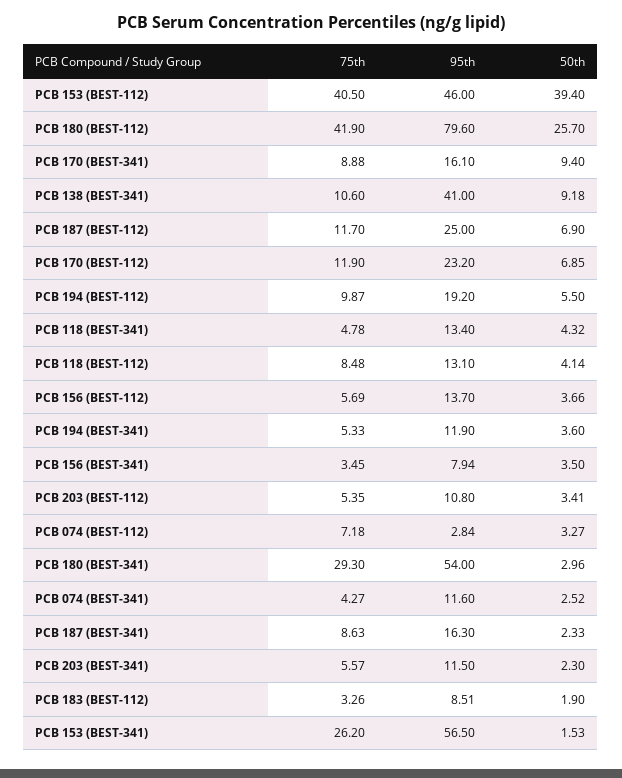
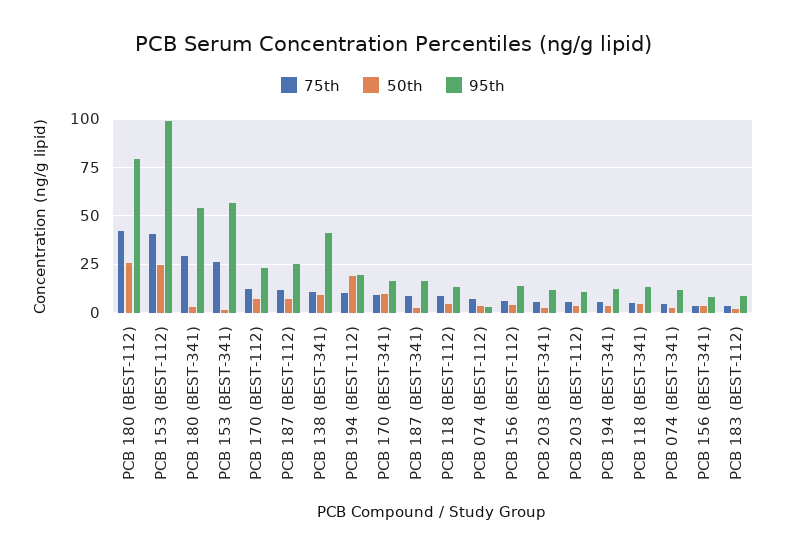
  {
    "75th": {
      "PCB 153 (BEST-112)": 40.5,
      "PCB 180 (BEST-112)": 41.9,
      "PCB 170 (BEST-341)": 8.88,
      "PCB 138 (BEST-341)": 10.6,
      "PCB 187 (BEST-112)": 11.7,
      "PCB 170 (BEST-112)": 11.9,
      "PCB 194 (BEST-112)": 9.87,
      "PCB 118 (BEST-341)": 4.78,
      "PCB 118 (BEST-112)": 8.48,
      "PCB 156 (BEST-112)": 5.69,
      "PCB 194 (BEST-341)": 5.33,
      "PCB 156 (BEST-341)": 3.45,
      "PCB 203 (BEST-112)": 5.35,
      "PCB 074 (BEST-112)": 7.18,
      "PCB 180 (BEST-341)": 29.3,
      "PCB 074 (BEST-341)": 4.27,
      "PCB 187 (BEST-341)": 8.63,
      "PCB 203 (BEST-341)": 5.57,
      "PCB 183 (BEST-112)": 3.26,
      "PCB 153 (BEST-341)": 26.2
    },
    "95th": {
-     "PCB 153 (BEST-112)": 46,
+     "PCB 153 (BEST-112)": 100,
      "PCB 180 (BEST-112)": 79.6,
      "PCB 170 (BEST-341)": 16.1,
      "PCB 138 (BEST-341)": 41,
      "PCB 187 (BEST-112)": 25,
      "PCB 170 (BEST-112)": 23.2,
      "PCB 194 (BEST-112)": 19.2,
      "PCB 118 (BEST-341)": 13.4,
      "PCB 118 (BEST-112)": 13.1,
      "PCB 156 (BEST-112)": 13.7,
      "PCB 194 (BEST-341)": 11.9,
      "PCB 156 (BEST-341)": 7.94,
      "PCB 203 (BEST-112)": 10.8,
      "PCB 074 (BEST-112)": 2.84,
      "PCB 180 (BEST-341)": 54,
      "PCB 074 (BEST-341)": 11.6,
      "PCB 187 (BEST-341)": 16.3,
      "PCB 203 (BEST-341)": 11.5,
      "PCB 183 (BEST-112)": 8.51,
      "PCB 153 (BEST-341)": 56.5
    },
    "50th": {
-     "PCB 153 (BEST-112)": 39.4,
+     "PCB 153 (BEST-112)": 25,
      "PCB 180 (BEST-112)": 25.7,
      "PCB 170 (BEST-341)": 9.4,
      "PCB 138 (BEST-341)": 9.18,
      "PCB 187 (BEST-112)": 6.9,
      "PCB 170 (BEST-112)": 6.85,
-     "PCB 194 (BEST-112)": 5.5,
+     "PCB 194 (BEST-112)": 20,
      "PCB 118 (BEST-341)": 4.32,
      "PCB 118 (BEST-112)": 4.14,
      "PCB 156 (BEST-112)": 3.66,
      "PCB 194 (BEST-341)": 3.6,
      "PCB 156 (BEST-341)": 3.5,
      "PCB 203 (BEST-112)": 3.41,
      "PCB 074 (BEST-112)": 3.27,
      "PCB 180 (BEST-341)": 2.96,
      "PCB 074 (BEST-341)": 2.52,
      "PCB 187 (BEST-341)": 2.33,
      "PCB 203 (BEST-341)": 2.3,
      "PCB 183 (BEST-112)": 1.9,
      "PCB 153 (BEST-341)": 1.53
    }
  }

